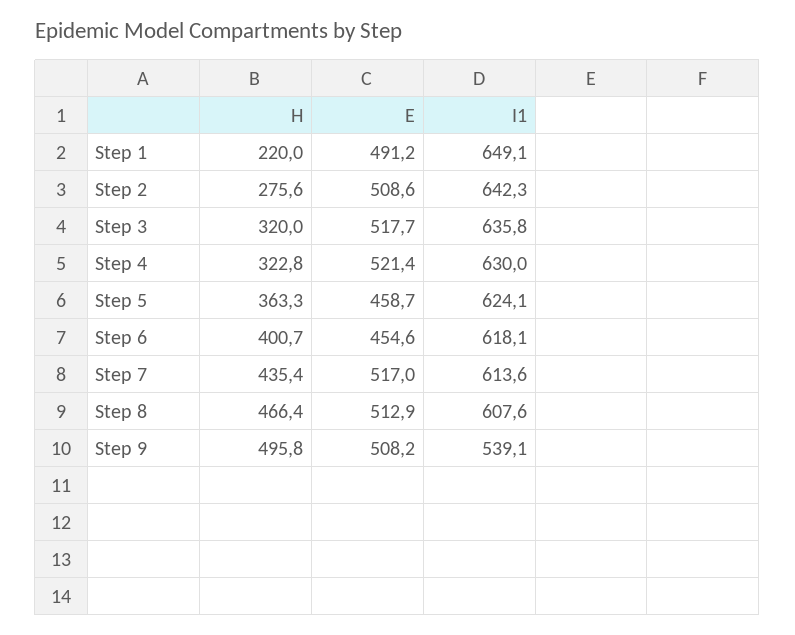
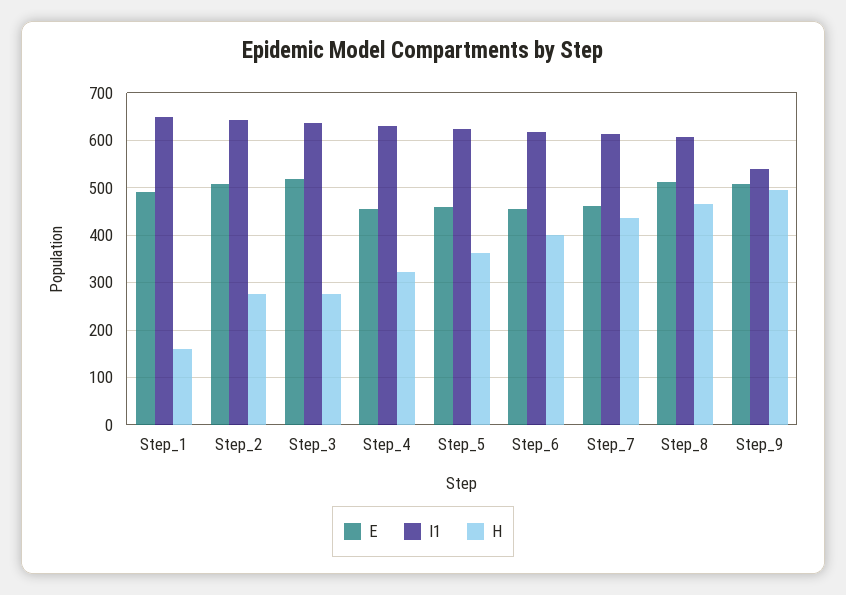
  {
    "H": {
-     "Step 1": 220,
+     "Step 1": 160,
      "Step 2": 275.6,
-     "Step 3": 320,
+     "Step 3": 280,
      "Step 4": 322.8,
      "Step 5": 363.3,
      "Step 6": 400.7,
      "Step 7": 435.4,
      "Step 8": 466.4,
      "Step 9": 495.8
    },
    "E": {
      "Step 1": 491.2,
      "Step 2": 508.6,
      "Step 3": 517.7,
-     "Step 4": 521.4,
+     "Step 4": 460,
      "Step 5": 458.7,
      "Step 6": 454.6,
-     "Step 7": 517,
+     "Step 7": 460,
      "Step 8": 512.9,
      "Step 9": 508.2
    },
    "I1": {
      "Step 1": 649.1,
      "Step 2": 642.3,
      "Step 3": 635.8,
      "Step 4": 630,
      "Step 5": 624.1,
      "Step 6": 618.1,
      "Step 7": 613.6,
      "Step 8": 607.6,
      "Step 9": 539.1
    }
  }

